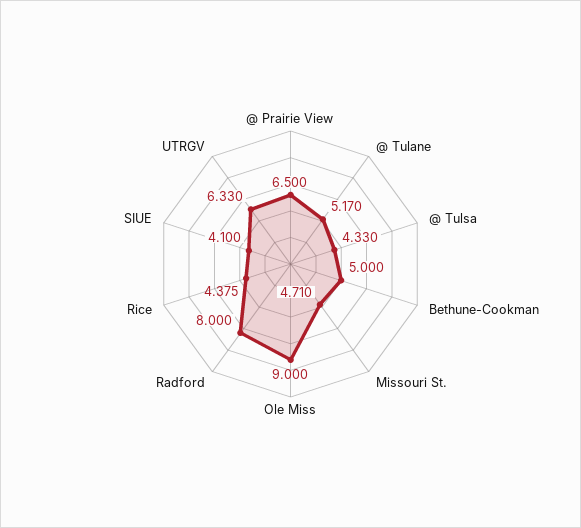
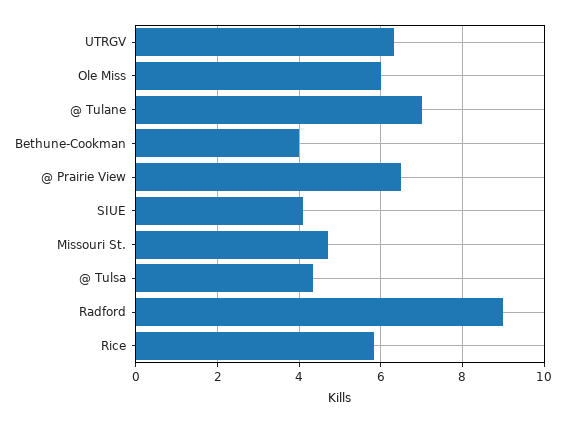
  {
    "@ Prairie View": 6.5,
-   "@ Tulane": 5.17,
+   "@ Tulane": 7,
    "@ Tulsa": 4.33,
-   "Bethune-Cookman": 5,
+   "Bethune-Cookman": 4,
    "Missouri St.": 4.71,
-   "Ole Miss": 9,
+   "Ole Miss": 6,
-   "Radford": 8,
+   "Radford": 9,
-   "Rice": 4.375,
+   "Rice": 5.8,
    "SIUE": 4.1,
    "UTRGV": 6.33
  }

